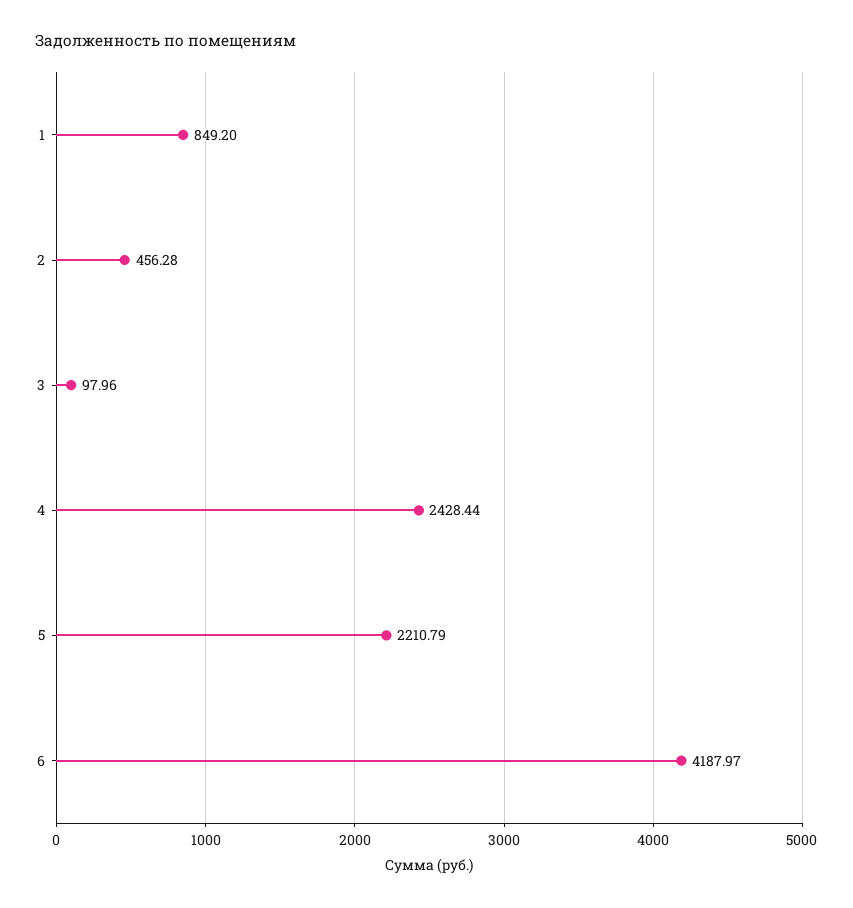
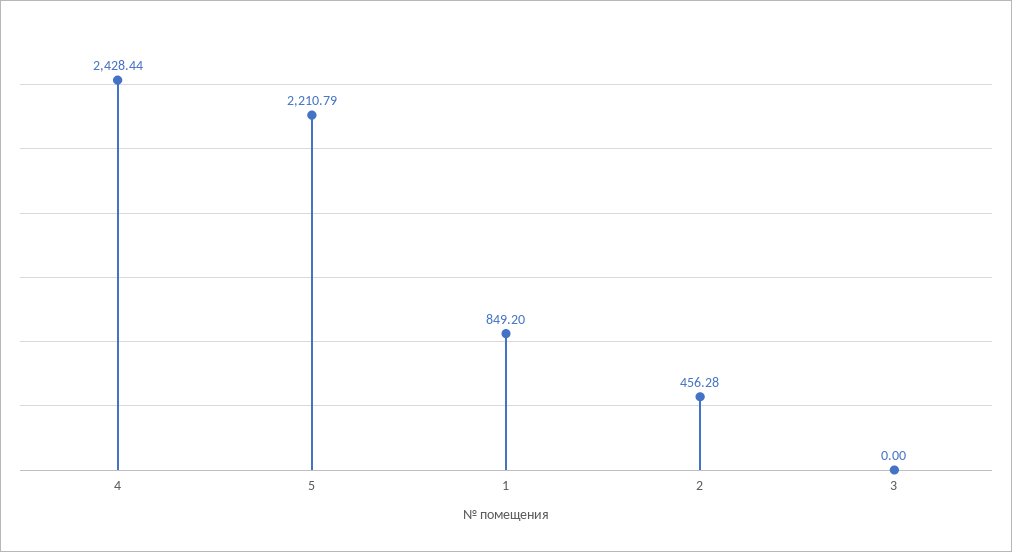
  {
    "1": 849.2,
    "2": 456.28,
-   "3": 97.96,
+   "3": 0,
    "4": 2428.44,
-   "5": 2210.79,
+   "5": 2210.79
-   "6": 4187.97
  }

